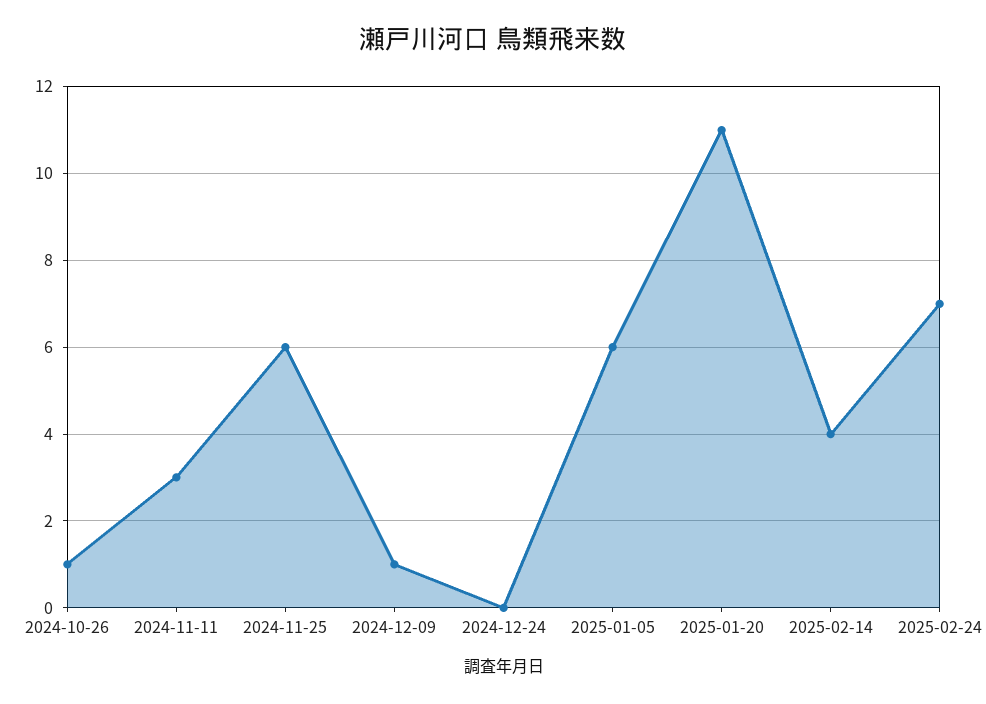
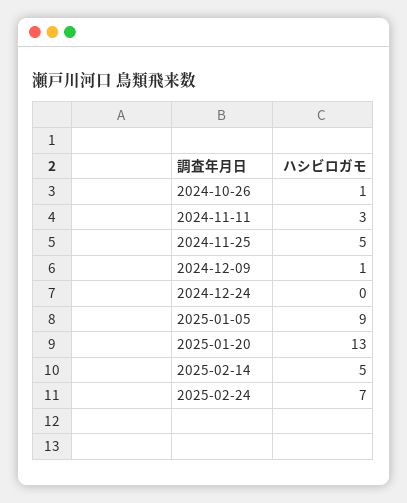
  {
    "2024-10-26": 1,
    "2024-11-11": 3,
-   "2024-11-25": 6,
+   "2024-11-25": 5,
    "2024-12-09": 1,
    "2024-12-24": 0,
-   "2025-01-05": 6,
+   "2025-01-05": 9,
-   "2025-01-20": 11,
+   "2025-01-20": 13,
-   "2025-02-14": 4,
+   "2025-02-14": 5,
    "2025-02-24": 7
  }

